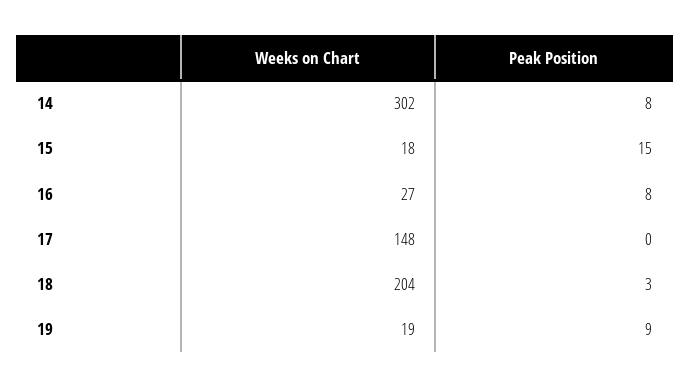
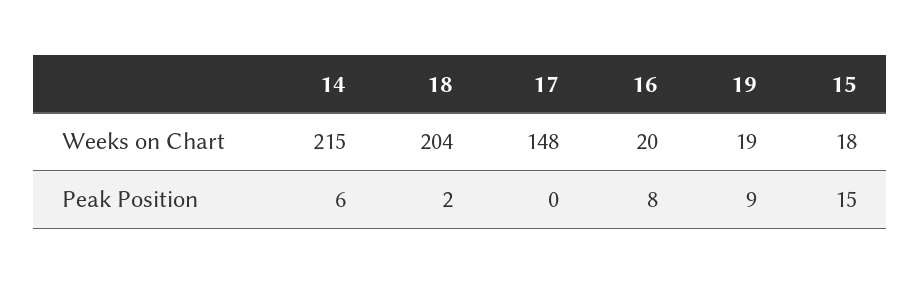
  {
    "Weeks on Chart": {
-     "14": 302,
+     "14": 215,
      "15": 18,
-     "16": 27,
+     "16": 20,
      "17": 148,
      "18": 204,
      "19": 19
    },
    "Peak Position": {
-     "14": 8,
+     "14": 6,
      "15": 15,
      "16": 8,
      "17": 0,
-     "18": 3,
+     "18": 2,
      "19": 9
    }
  }

